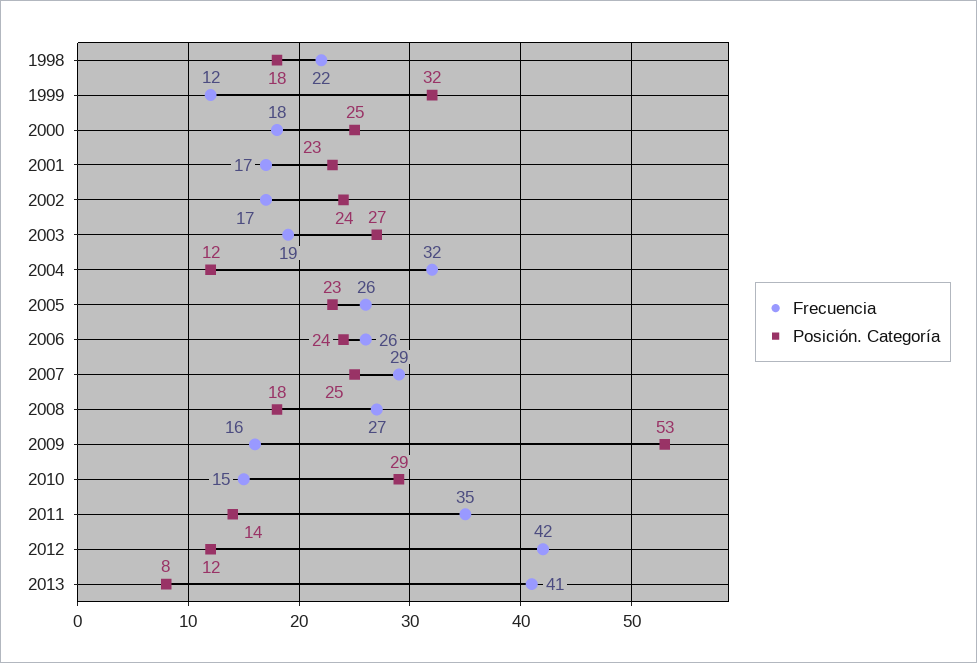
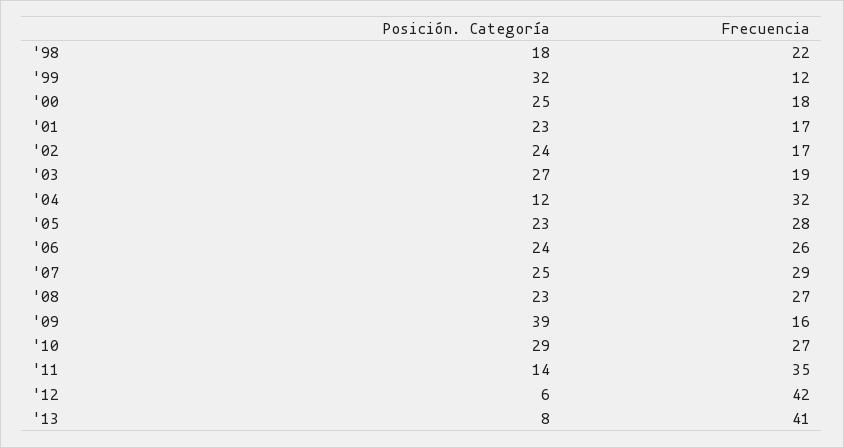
  {
    "Frecuencia": {
      "1998": 22,
      "1999": 12,
      "2000": 18,
      "2001": 17,
      "2002": 17,
      "2003": 19,
      "2004": 32,
-     "2005": 26,
+     "2005": 28,
      "2006": 26,
      "2007": 29,
      "2008": 27,
      "2009": 16,
-     "2010": 15,
+     "2010": 27,
      "2011": 35,
      "2012": 42,
      "2013": 41
    },
    "Posición. Categoría": {
      "1998": 18,
      "1999": 32,
      "2000": 25,
      "2001": 23,
      "2002": 24,
      "2003": 27,
      "2004": 12,
      "2005": 23,
      "2006": 24,
      "2007": 25,
-     "2008": 18,
+     "2008": 23,
-     "2009": 53,
+     "2009": 39,
      "2010": 29,
      "2011": 14,
-     "2012": 12,
+     "2012": 6,
      "2013": 8
    }
  }

